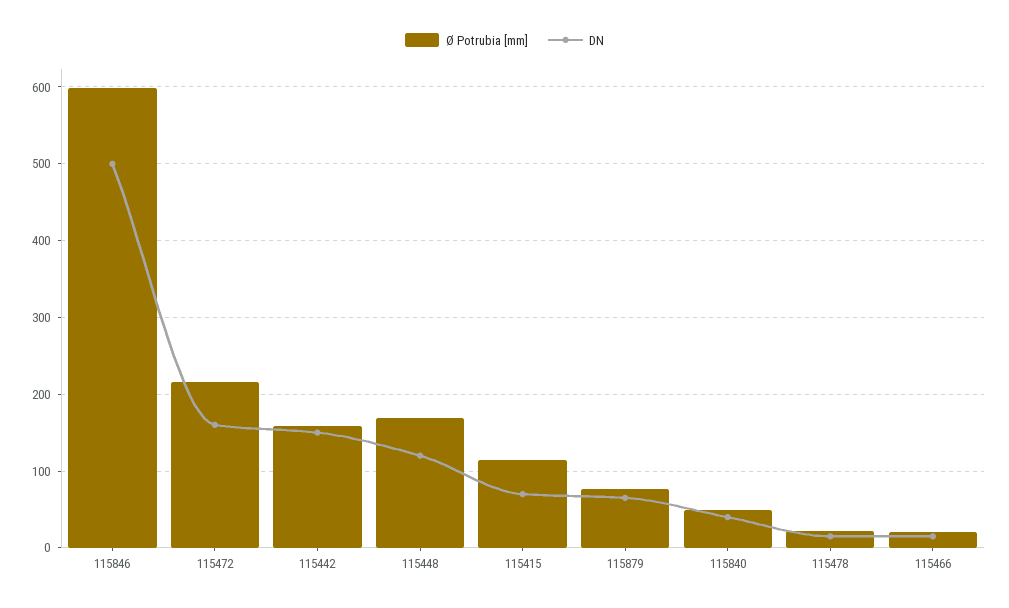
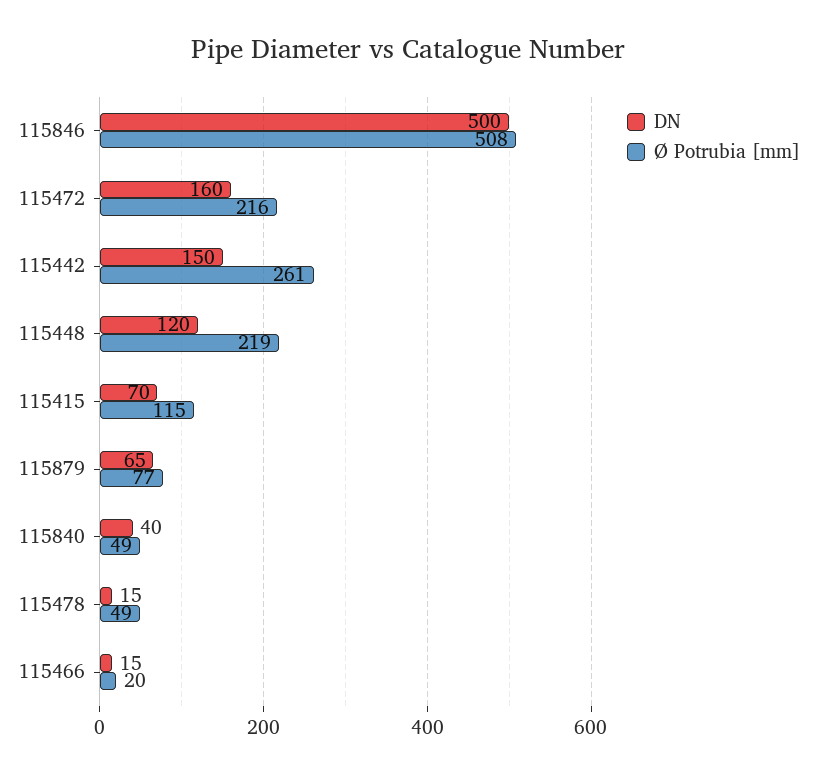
  {
    "Ø Potrubia [mm]": {
-     "115846": 600,
+     "115846": 508,
      "115472": 216,
-     "115442": 160,
+     "115442": 261,
-     "115448": 170,
+     "115448": 219,
      "115415": 115,
      "115879": 77,
      "115840": 49,
-     "115478": 20,
+     "115478": 49,
      "115466": 20
    },
    "DN": {
      "115846": 500,
      "115472": 160,
      "115442": 150,
      "115448": 120,
      "115415": 70,
      "115879": 65,
      "115840": 40,
      "115478": 15,
      "115466": 15
    }
  }

